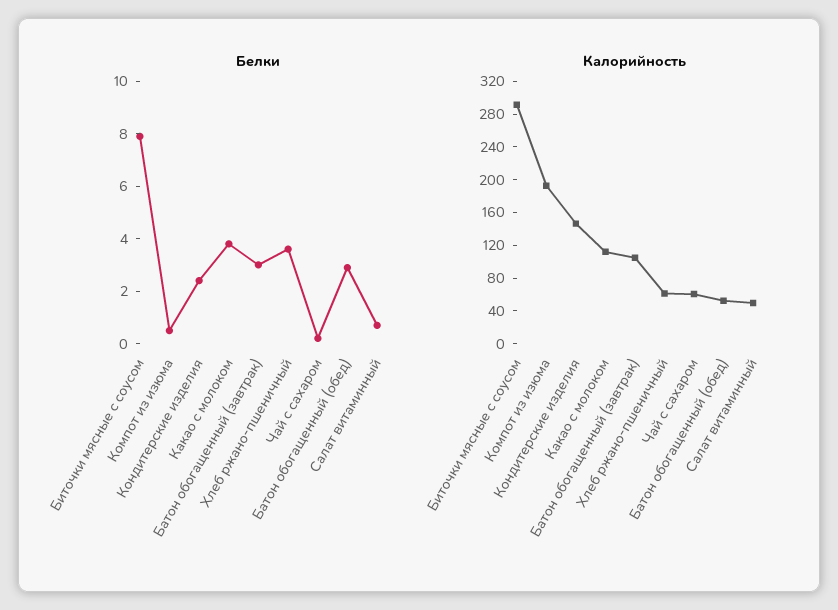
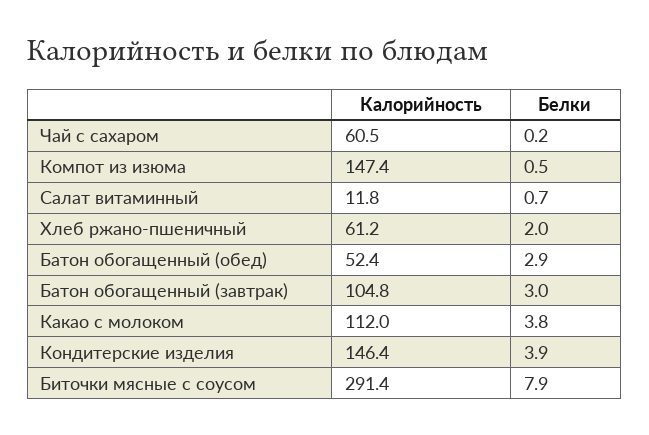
  {
    "Белки": {
      "Биточки мясные с соусом": 7.9,
      "Компот из изюма": 0.5,
-     "Кондитерские изделия": 2.5,
+     "Кондитерские изделия": 3.9,
      "Какао с молоком": 3.8,
      "Батон обогащенный (завтрак)": 3,
-     "Хлеб ржано-пшеничный": 3.5,
+     "Хлеб ржано-пшеничный": 2,
      "Чай с сахаром": 0.2,
      "Батон обогащенный (обед)": 2.9,
      "Салат витаминный": 0.7
    },
    "Калорийность": {
      "Биточки мясные с соусом": 291.4,
-     "Компот из изюма": 190,
+     "Компот из изюма": 147.4,
      "Кондитерские изделия": 146.4,
      "Какао с молоком": 112,
      "Батон обогащенный (завтрак)": 104.8,
      "Хлеб ржано-пшеничный": 61.2,
      "Чай с сахаром": 60.5,
      "Батон обогащенный (обед)": 52.4,
-     "Салат витаминный": 50
+     "Салат витаминный": 11.8
    }
  }

